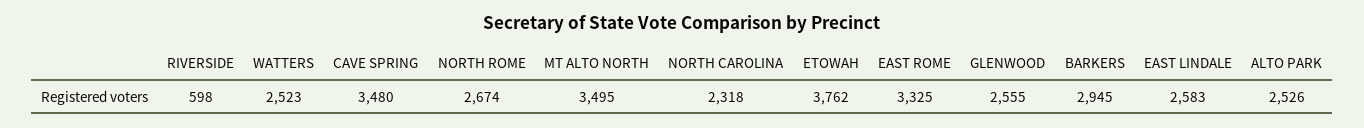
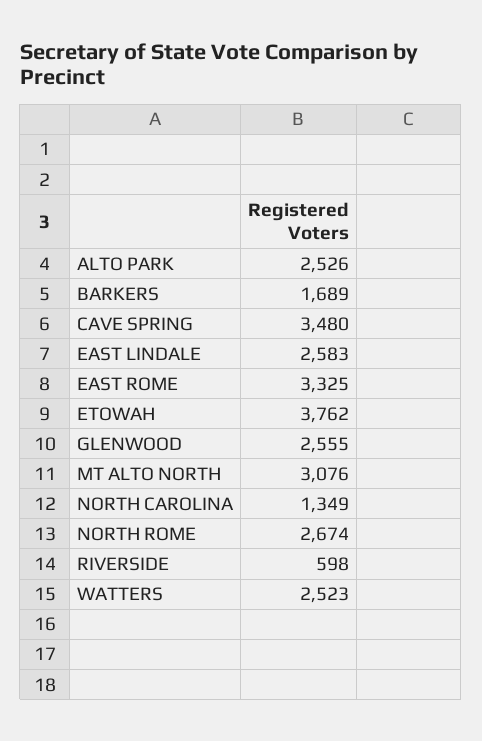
  {
    "RIVERSIDE": 598,
    "WATTERS": 2523,
    "CAVE SPRING": 3480,
    "NORTH ROME": 2674,
-   "MT ALTO NORTH": 3495,
+   "MT ALTO NORTH": 3076,
-   "NORTH CAROLINA": 2318,
+   "NORTH CAROLINA": 1349,
    "ETOWAH": 3762,
    "EAST ROME": 3325,
    "GLENWOOD": 2555,
-   "BARKERS": 2945,
+   "BARKERS": 1689,
    "EAST LINDALE": 2583,
    "ALTO PARK": 2526
  }

